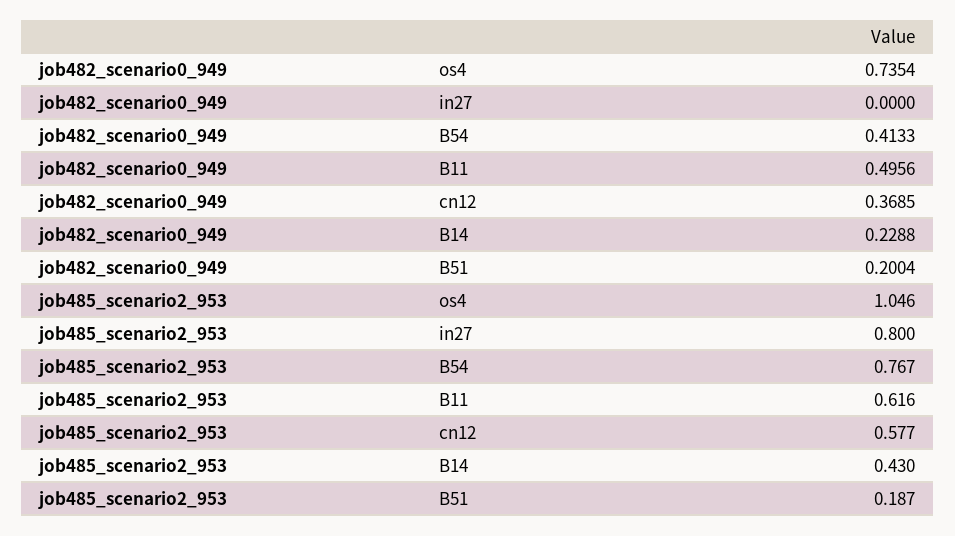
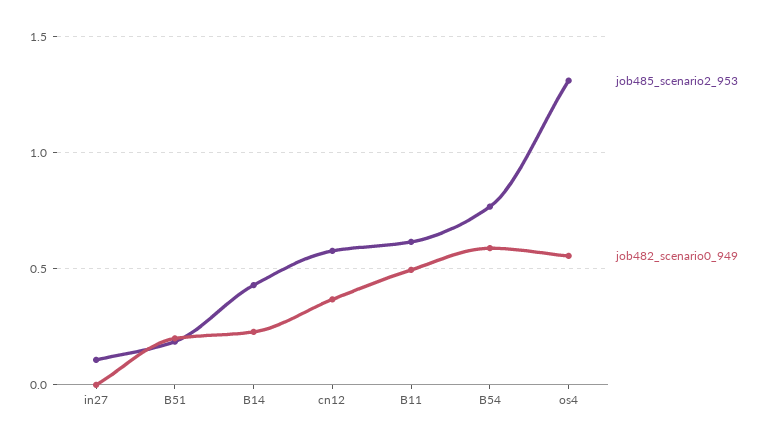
  {
    "job482_scenario0_949": {
-     "os4": 0.7354,
+     "os4": 0.55,
      "in27": 0,
-     "B54": 0.4133,
+     "B54": 0.6,
      "B11": 0.4956,
      "cn12": 0.3685,
      "B14": 0.2288,
      "B51": 0.2004
    },
    "job485_scenario2_953": {
-     "os4": 1.046,
+     "os4": 1.3,
-     "in27": 0.8,
+     "in27": 0.1,
      "B54": 0.767,
      "B11": 0.616,
      "cn12": 0.577,
      "B14": 0.43,
      "B51": 0.187
    }
  }

